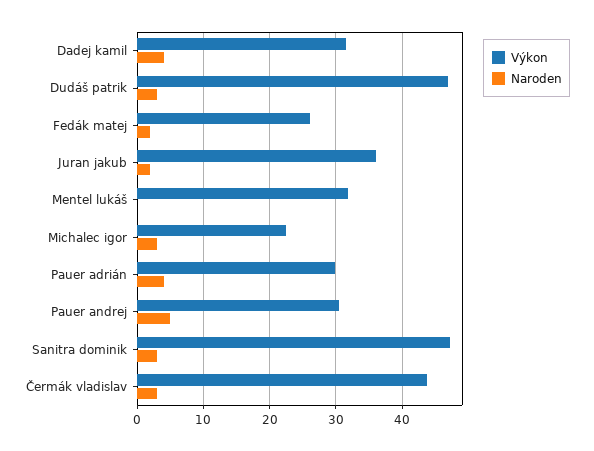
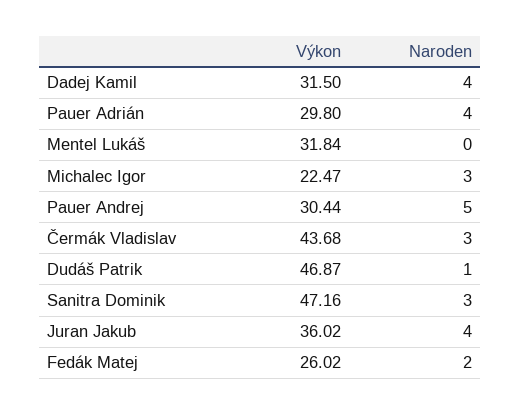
  {
    "Výkon": {
      "Dadej kamil": 31.5,
      "Dudáš patrik": 46.87,
      "Fedák matej": 26.02,
      "Juran jakub": 36.02,
      "Mentel lukáš": 31.84,
      "Michalec igor": 22.47,
      "Pauer adrián": 29.8,
      "Pauer andrej": 30.44,
      "Sanitra dominik": 47.16,
      "Čermák vladislav": 43.68
    },
    "Naroden": {
      "Dadej kamil": 4,
-     "Dudáš patrik": 3,
+     "Dudáš patrik": 1,
      "Fedák matej": 2,
-     "Juran jakub": 2,
+     "Juran jakub": 4,
      "Mentel lukáš": 0,
      "Michalec igor": 3,
      "Pauer adrián": 4,
      "Pauer andrej": 5,
      "Sanitra dominik": 3,
      "Čermák vladislav": 3
    }
  }

